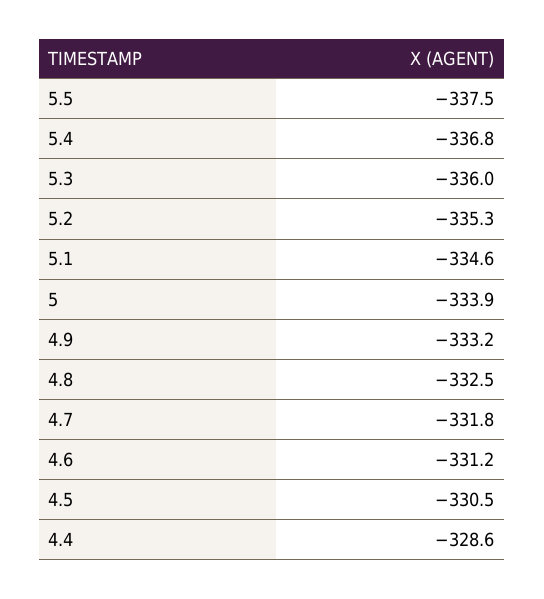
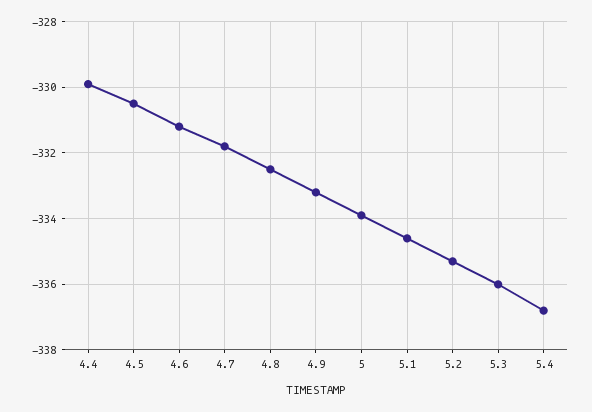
  {
-   "5.5": -337.5,
    "5.4": -336.8,
    "5.3": -336,
    "5.2": -335.3,
    "5.1": -334.6,
    "5": -333.9,
    "4.9": -333.2,
    "4.8": -332.5,
    "4.7": -331.8,
    "4.6": -331.2,
    "4.5": -330.5,
-   "4.4": -328.6
+   "4.4": -330
  }

